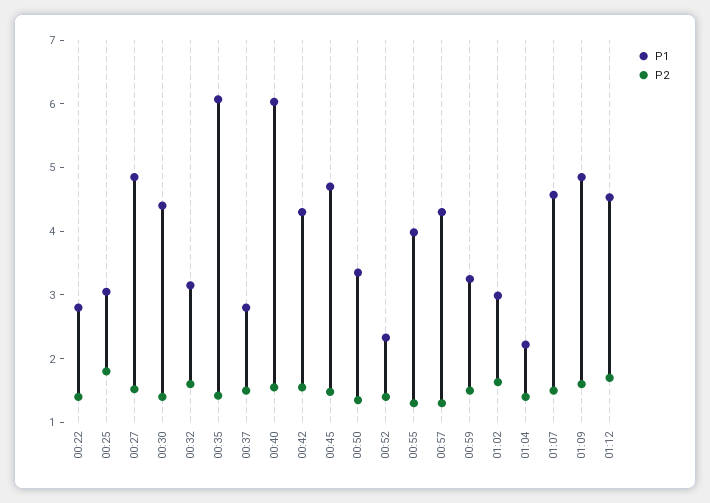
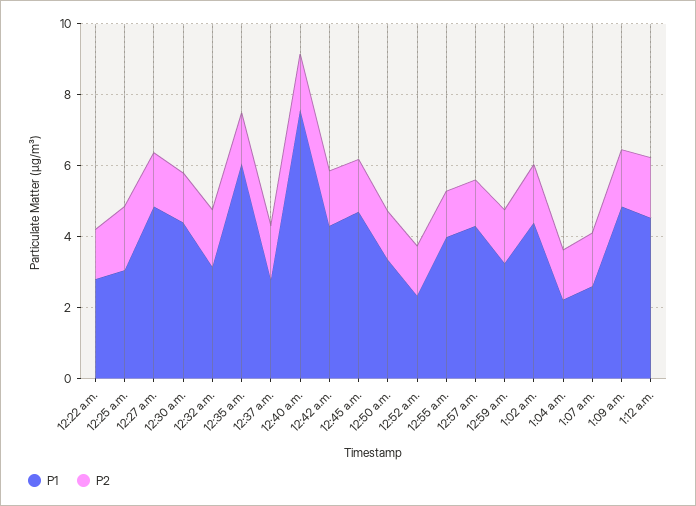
  {
    "P1": {
      "00:22": 2.8,
      "00:25": 3,
      "00:27": 4.8,
      "00:30": 4.4,
      "00:32": 3.2,
      "00:35": 6,
      "00:37": 2.8,
-     "00:40": 6,
+     "00:40": 7.5,
      "00:42": 4.4,
      "00:45": 4.8,
      "00:50": 3.4,
      "00:52": 2.4,
      "00:55": 4,
      "00:57": 4.4,
      "00:59": 3.2,
-     "01:02": 3,
+     "01:02": 4.5,
      "01:04": 2.2,
-     "01:07": 4.6,
+     "01:07": 2.5,
      "01:09": 4.8,
      "01:12": 4.6
    },
    "P2": {
      "00:22": 1.4,
      "00:25": 1.8,
      "00:27": 1.6,
      "00:30": 1.4,
      "00:32": 1.6,
      "00:35": 1.4,
      "00:37": 1.6,
      "00:40": 1.6,
      "00:42": 1.6,
      "00:45": 1.4,
      "00:50": 1.4,
      "00:52": 1.4,
      "00:55": 1.4,
      "00:57": 1.4,
      "00:59": 1.6,
      "01:02": 1.6,
      "01:04": 1.4,
      "01:07": 1.6,
      "01:09": 1.6,
      "01:12": 1.8
    }
  }

